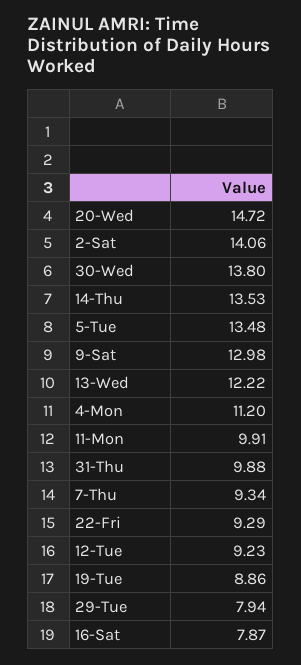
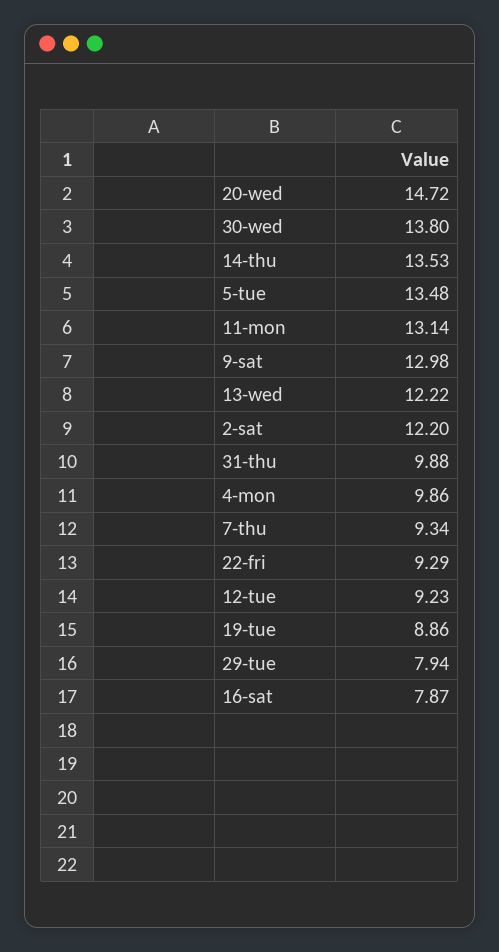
  {
    "20-Wed": 14.72,
-   "2-Sat": 14.06,
+   "2-Sat": 12.2,
    "30-Wed": 13.8,
    "14-Thu": 13.53,
    "5-Tue": 13.48,
    "9-Sat": 12.98,
    "13-Wed": 12.22,
-   "4-Mon": 11.2,
+   "4-Mon": 9.86,
-   "11-Mon": 9.91,
+   "11-Mon": 13.14,
    "31-Thu": 9.88,
    "7-Thu": 9.34,
    "22-Fri": 9.29,
    "12-Tue": 9.23,
    "19-Tue": 8.86,
    "29-Tue": 7.94,
    "16-Sat": 7.87
  }

